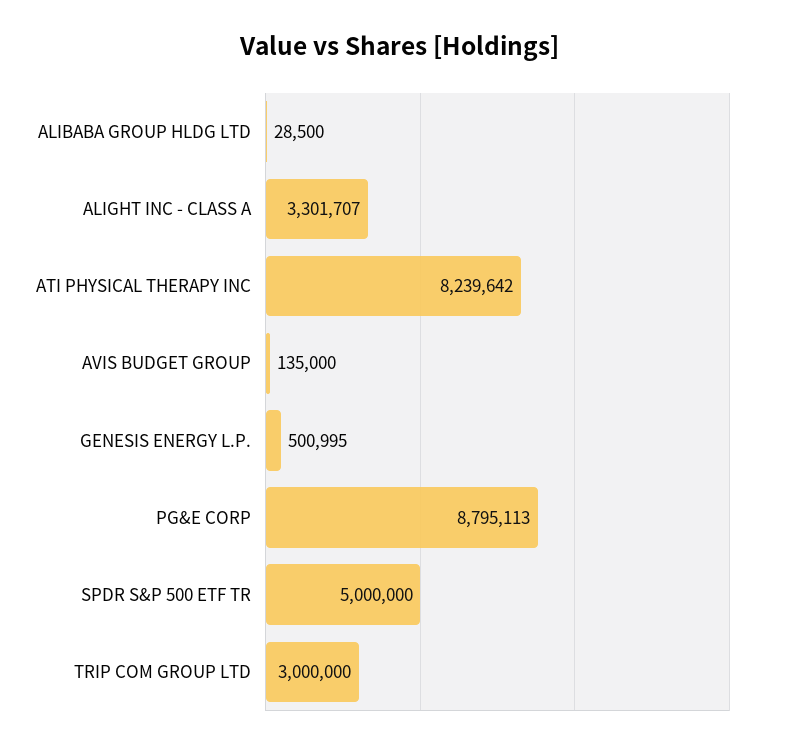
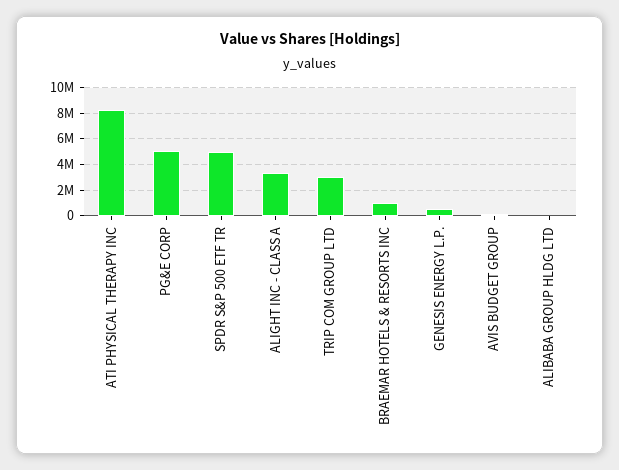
  {
    "ALIBABA GROUP HLDG LTD": 28500,
    "ALIGHT INC - CLASS A": 3301707,
    "ATI PHYSICAL THERAPY INC": 8239642,
    "AVIS BUDGET GROUP": 135000,
    "GENESIS ENERGY L.P.": 500995,
-   "PG&E CORP": 8795113,
+   "PG&E CORP": 5000000,
    "SPDR S&P 500 ETF TR": 5000000,
-   "TRIP COM GROUP LTD": 3000000
+   "TRIP COM GROUP LTD": 3000000,
+   "BRAEMAR HOTELS & RESORTS INC": 1000000
  }

